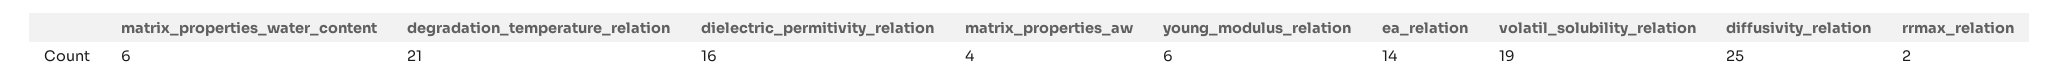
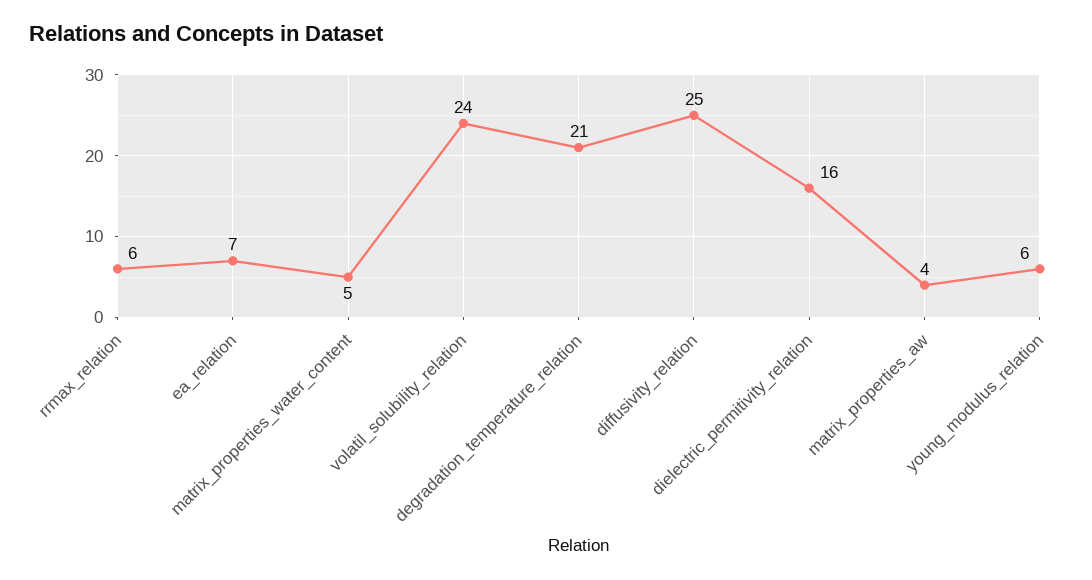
  {
-   "matrix_properties_water_content": 6,
+   "matrix_properties_water_content": 5,
    "degradation_temperature_relation": 21,
    "dielectric_permitivity_relation": 16,
    "matrix_properties_aw": 4,
    "young_modulus_relation": 6,
-   "ea_relation": 14,
+   "ea_relation": 7,
-   "volatil_solubility_relation": 19,
+   "volatil_solubility_relation": 24,
    "diffusivity_relation": 25,
-   "rrmax_relation": 2
+   "rrmax_relation": 6
  }

